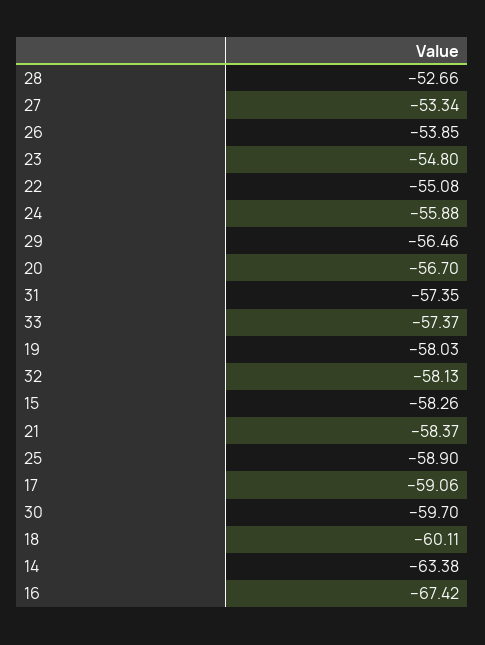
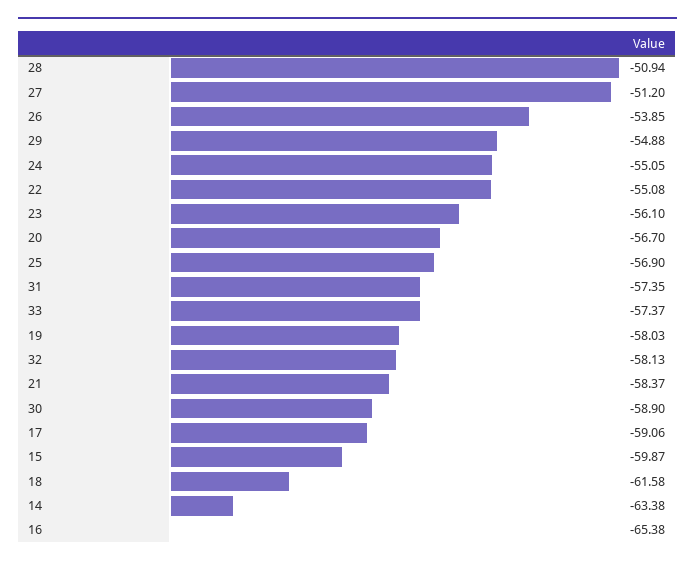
  {
-   "28": -52.66,
+   "28": -50.94,
-   "27": -53.34,
+   "27": -51.2,
    "26": -53.85,
-   "23": -54.8,
+   "23": -56.1,
    "22": -55.08,
-   "24": -55.88,
+   "24": -55.05,
-   "29": -56.46,
+   "29": -54.88,
    "20": -56.7,
    "31": -57.35,
    "33": -57.37,
    "19": -58.03,
    "32": -58.13,
-   "15": -58.26,
+   "15": -59.87,
    "21": -58.37,
-   "25": -58.9,
+   "25": -56.9,
    "17": -59.06,
-   "30": -59.7,
+   "30": -58.9,
-   "18": -60.11,
+   "18": -61.58,
    "14": -63.38,
-   "16": -67.42
+   "16": -65.38
  }

